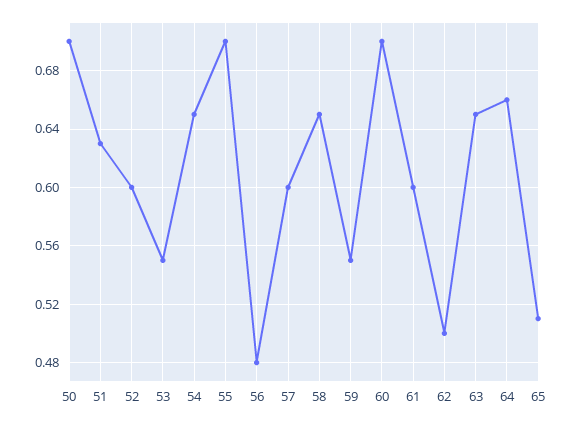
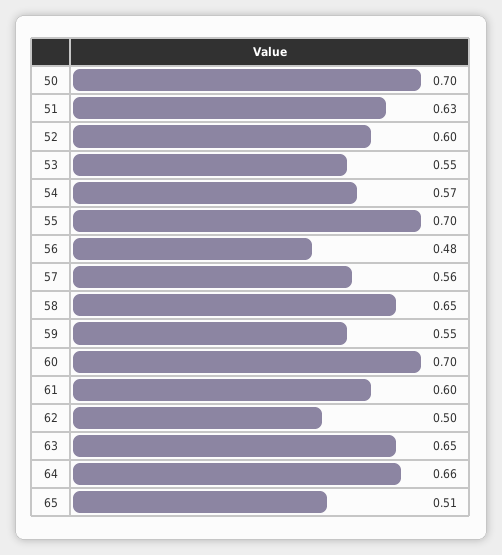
  {
    "50": 0.7,
    "51": 0.63,
    "52": 0.6,
    "53": 0.55,
-   "54": 0.65,
+   "54": 0.57,
    "55": 0.7,
    "56": 0.48,
-   "57": 0.6,
+   "57": 0.56,
    "58": 0.65,
    "59": 0.55,
    "60": 0.7,
    "61": 0.6,
    "62": 0.5,
    "63": 0.65,
    "64": 0.66,
    "65": 0.51
  }

